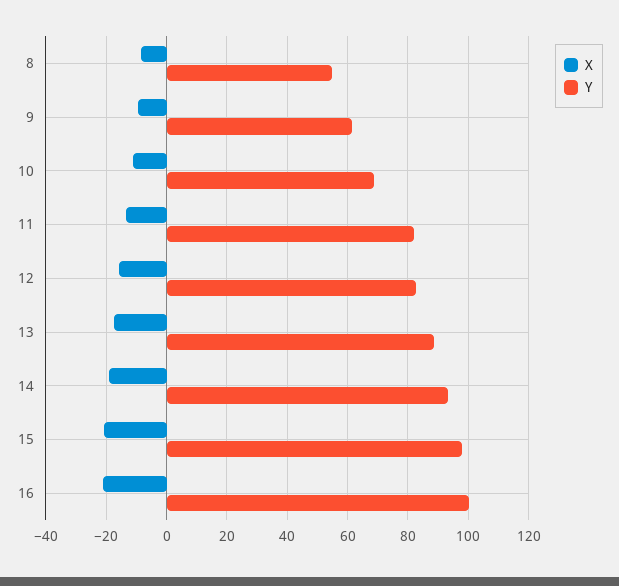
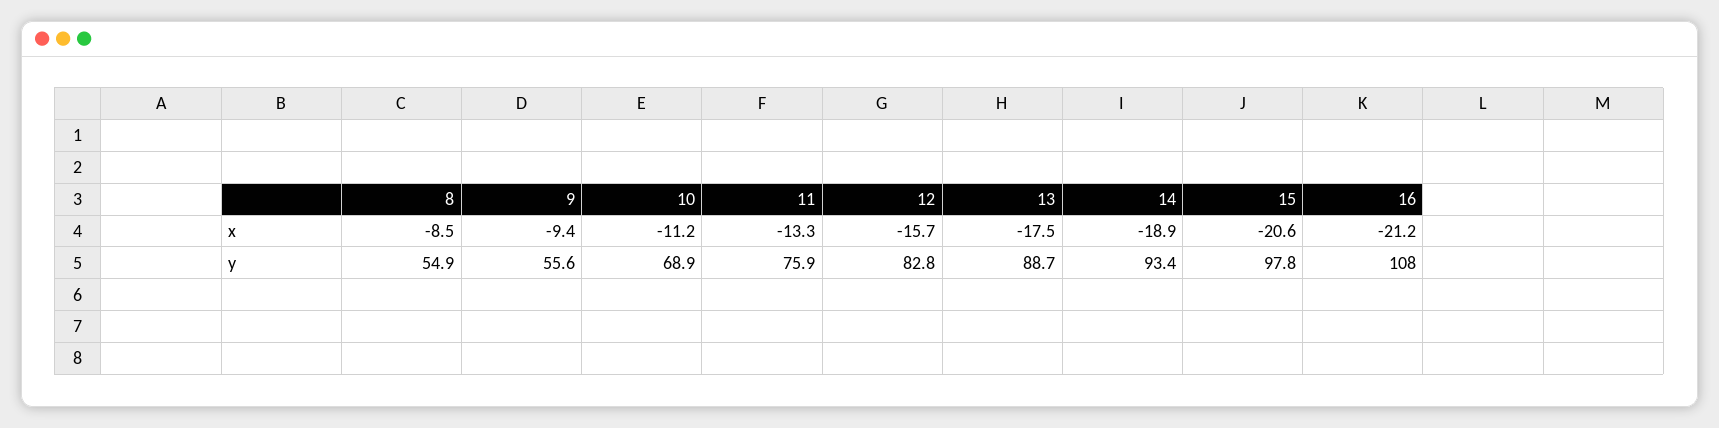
  {
    "X": {
      "8": -8.5,
      "9": -9.4,
      "10": -11.2,
      "11": -13.3,
      "12": -15.7,
      "13": -17.5,
      "14": -18.9,
      "15": -20.6,
      "16": -21.2
    },
    "Y": {
      "8": 54.9,
-     "9": 62,
+     "9": 55.6,
      "10": 68.9,
-     "11": 82,
+     "11": 75.9,
      "12": 82.8,
      "13": 88.7,
      "14": 93.4,
      "15": 97.8,
-     "16": 100
+     "16": 108
    }
  }

